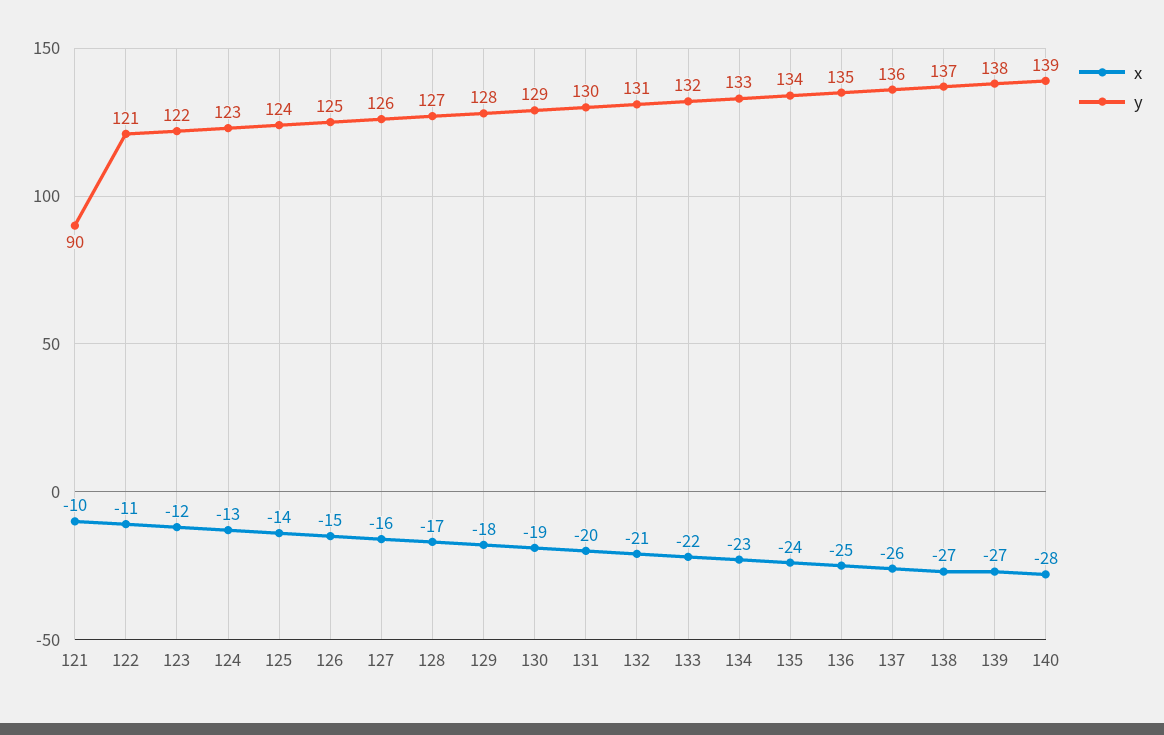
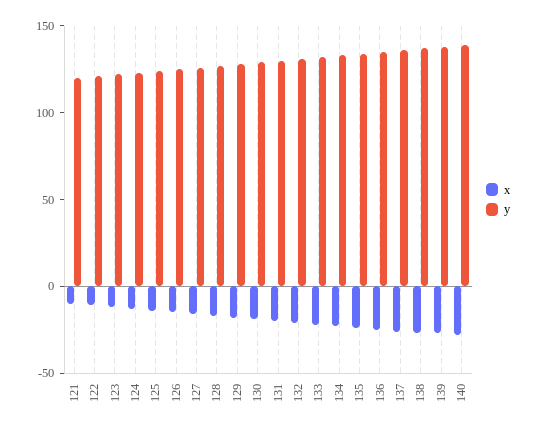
  {
    "x": {
      "121": -10,
      "122": -11,
      "123": -12,
      "124": -13,
      "125": -14,
      "126": -15,
      "127": -16,
      "128": -17,
      "129": -18,
      "130": -19,
      "131": -20,
      "132": -21,
      "133": -22,
      "134": -23,
      "135": -24,
      "136": -25,
      "137": -26,
      "138": -27,
      "139": -27,
      "140": -28
    },
    "y": {
-     "121": 90,
+     "121": 120,
      "122": 121,
      "123": 122,
      "124": 123,
      "125": 124,
      "126": 125,
      "127": 126,
      "128": 127,
      "129": 128,
      "130": 129,
      "131": 130,
      "132": 131,
      "133": 132,
      "134": 133,
      "135": 134,
      "136": 135,
      "137": 136,
      "138": 137,
      "139": 138,
      "140": 139
    }
  }

